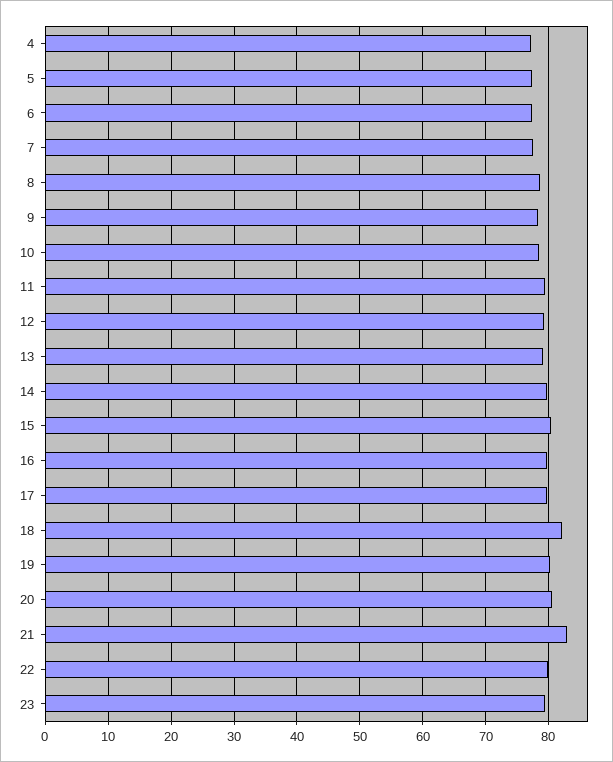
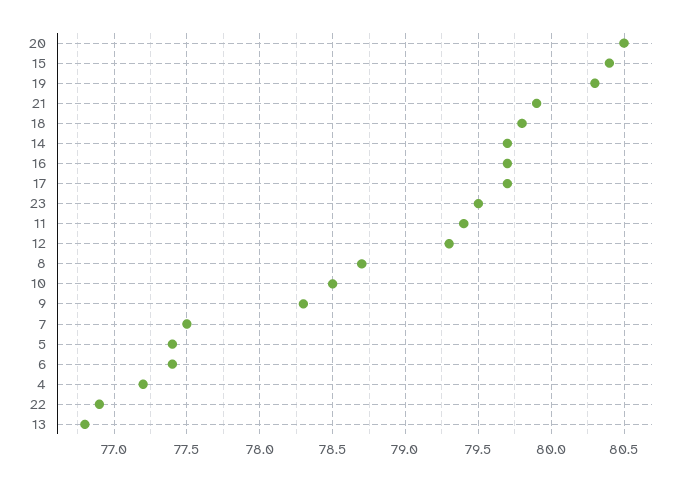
  {
    "4": 77.2,
    "5": 77.4,
    "6": 77.4,
    "7": 77.5,
    "8": 78.7,
    "9": 78.3,
    "10": 78.5,
    "11": 79.4,
    "12": 79.3,
-   "13": 79,
+   "13": 76.8,
    "14": 79.7,
    "15": 80.4,
    "16": 79.7,
    "17": 79.7,
-   "18": 82,
+   "18": 79.8,
    "19": 80.3,
    "20": 80.5,
-   "21": 83,
+   "21": 79.9,
-   "22": 80,
+   "22": 76.9,
    "23": 79.5
  }

